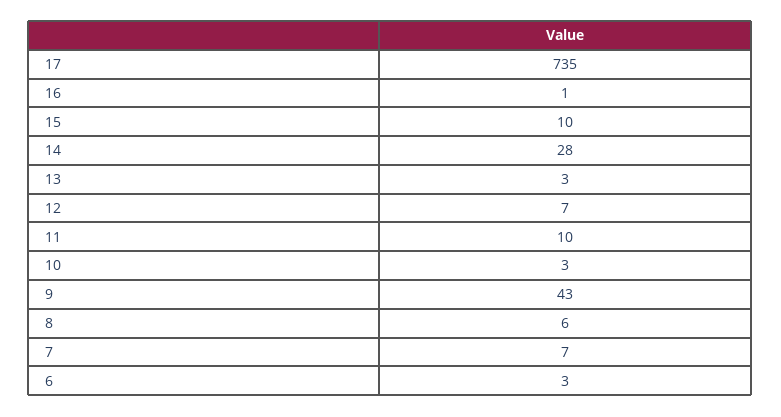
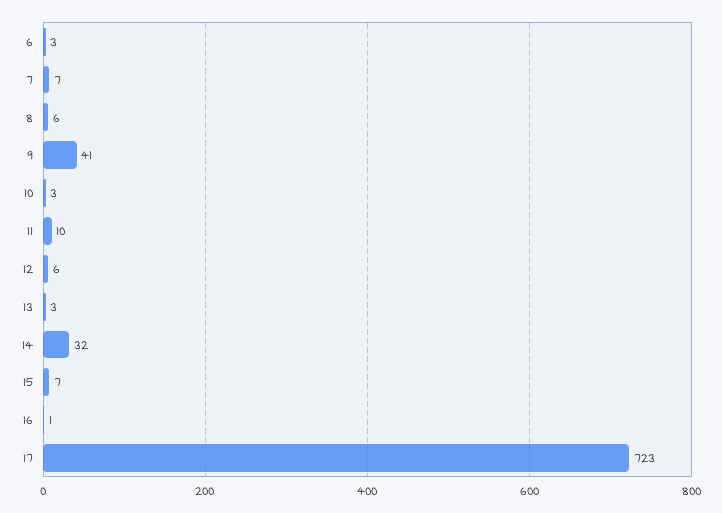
  {
-   "17": 735,
+   "17": 723,
    "16": 1,
-   "15": 10,
+   "15": 7,
-   "14": 28,
+   "14": 32,
    "13": 3,
-   "12": 7,
+   "12": 6,
    "11": 10,
    "10": 3,
-   "9": 43,
+   "9": 41,
    "8": 6,
    "7": 7,
    "6": 3
  }

